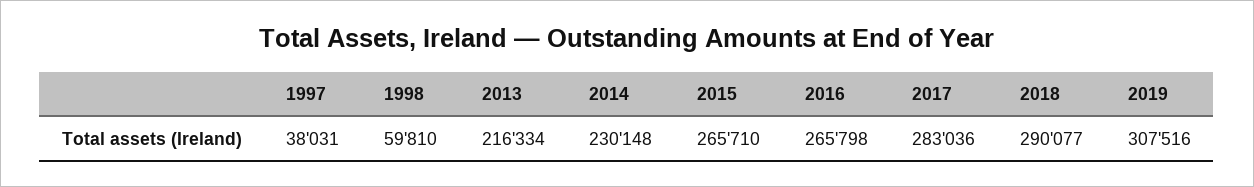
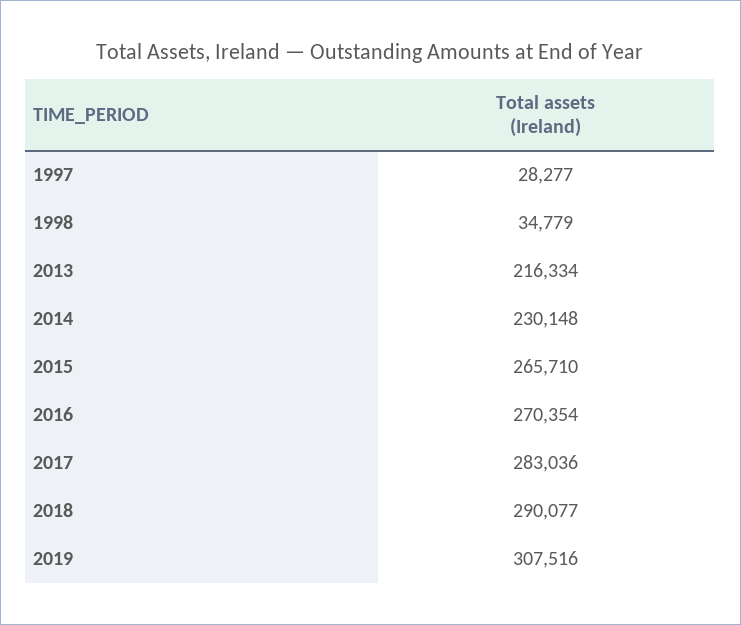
  {
-   "1997": 38031,
+   "1997": 28277,
-   "1998": 59810,
+   "1998": 34779,
    "2013": 216334,
    "2014": 230148,
    "2015": 265710,
-   "2016": 265798,
+   "2016": 270354,
    "2017": 283036,
    "2018": 290077,
    "2019": 307516
  }

